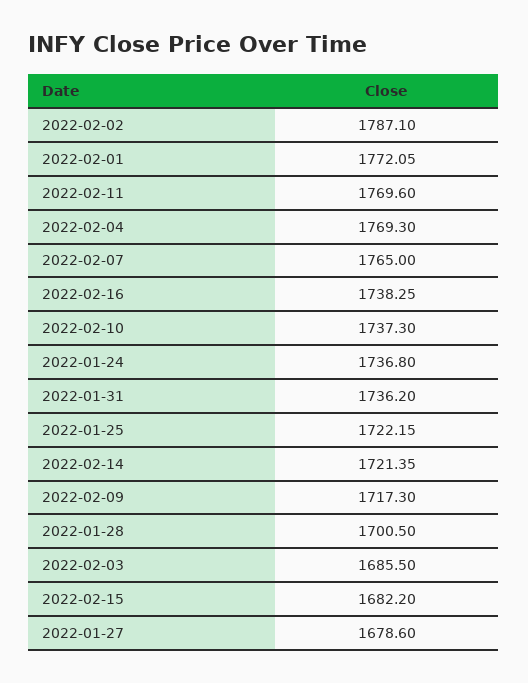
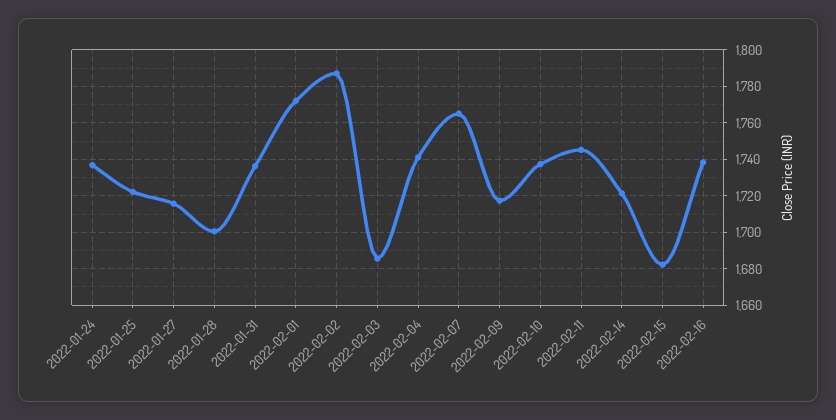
  {
    "2022-02-02": 1787.1,
    "2022-02-01": 1772.05,
-   "2022-02-11": 1769.6,
+   "2022-02-11": 1745,
-   "2022-02-04": 1769.3,
+   "2022-02-04": 1740,
    "2022-02-07": 1765,
    "2022-02-16": 1738.25,
    "2022-02-10": 1737.3,
    "2022-01-24": 1736.8,
    "2022-01-31": 1736.2,
    "2022-01-25": 1722.15,
    "2022-02-14": 1721.35,
    "2022-02-09": 1717.3,
    "2022-01-28": 1700.5,
    "2022-02-03": 1685.5,
    "2022-02-15": 1682.2,
-   "2022-01-27": 1678.6
+   "2022-01-27": 1715
  }

